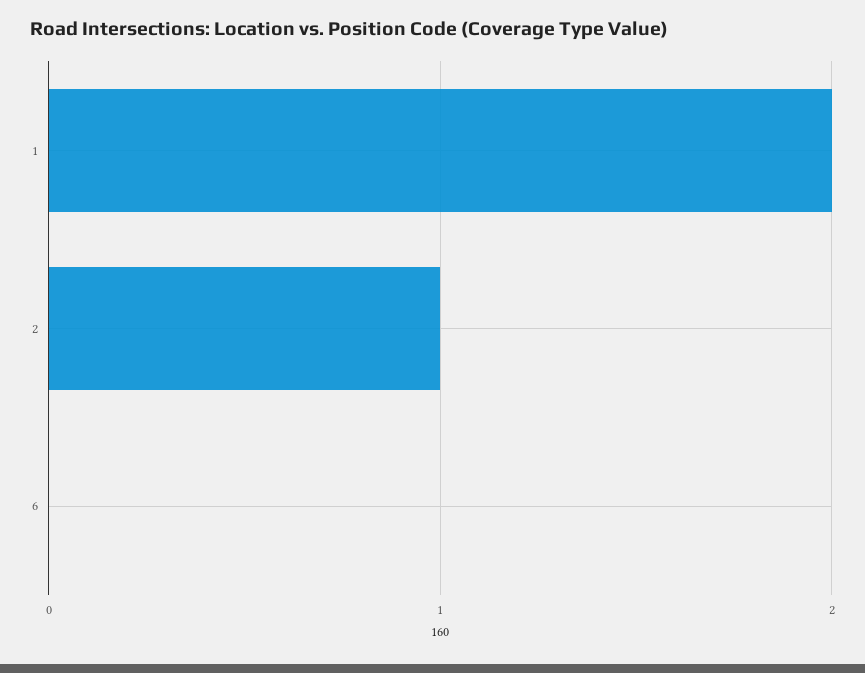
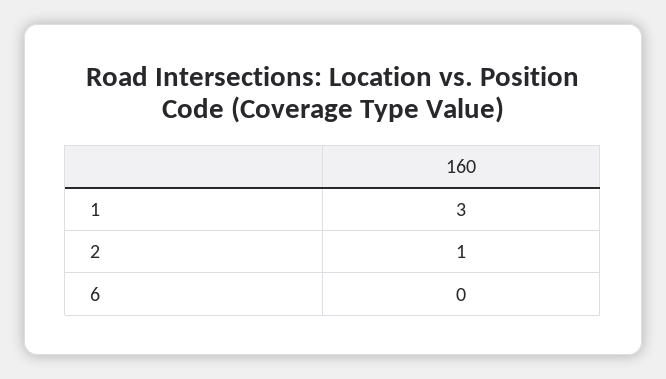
  {
-   "1": 2,
+   "1": 3,
    "2": 1,
    "6": 0
  }

